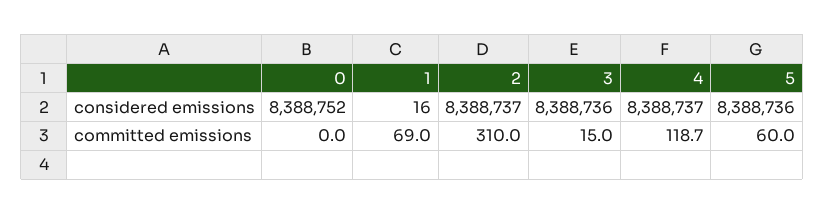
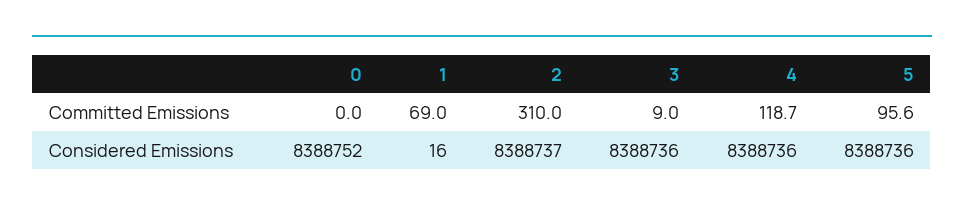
  {
    "0": {
      "considered emissions": 8388752,
      "committed emissions": 0
    },
    "1": {
      "considered emissions": 16,
      "committed emissions": 69
    },
    "2": {
      "considered emissions": 8388737,
      "committed emissions": 310
    },
    "3": {
      "considered emissions": 8388736,
-     "committed emissions": 15
+     "committed emissions": 9
    },
    "4": {
-     "considered emissions": 8388737,
+     "considered emissions": 8388736,
      "committed emissions": 118.7
    },
    "5": {
      "considered emissions": 8388736,
-     "committed emissions": 60
+     "committed emissions": 95.6
    }
  }

